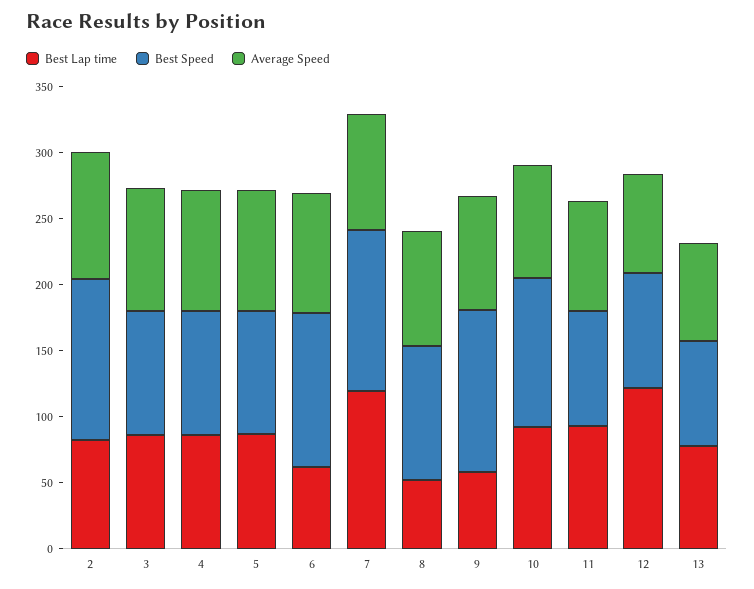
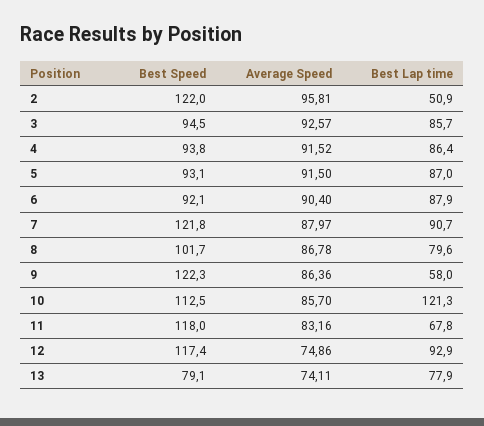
  {
    "Best Lap time": {
-     "2": 80,
+     "2": 50.9,
      "3": 85.7,
      "4": 86.4,
      "5": 87,
-     "6": 60,
+     "6": 87.9,
-     "7": 120,
+     "7": 90.7,
-     "8": 50,
+     "8": 79.6,
      "9": 58,
-     "10": 90,
+     "10": 121.3,
-     "11": 90,
+     "11": 67.8,
-     "12": 120,
+     "12": 92.9,
      "13": 77.9
    },
    "Best Speed": {
      "2": 122,
      "3": 94.5,
      "4": 93.8,
      "5": 93.1,
-     "6": 120,
+     "6": 92.1,
      "7": 121.8,
      "8": 101.7,
      "9": 122.3,
      "10": 112.5,
-     "11": 90,
+     "11": 118,
-     "12": 90,
+     "12": 117.4,
      "13": 79.1
    },
    "Average Speed": {
      "2": 95.81,
      "3": 92.57,
      "4": 91.52,
      "5": 91.5,
      "6": 90.4,
      "7": 87.97,
      "8": 86.78,
      "9": 86.36,
      "10": 85.7,
      "11": 83.16,
      "12": 74.86,
      "13": 74.11
    }
  }

